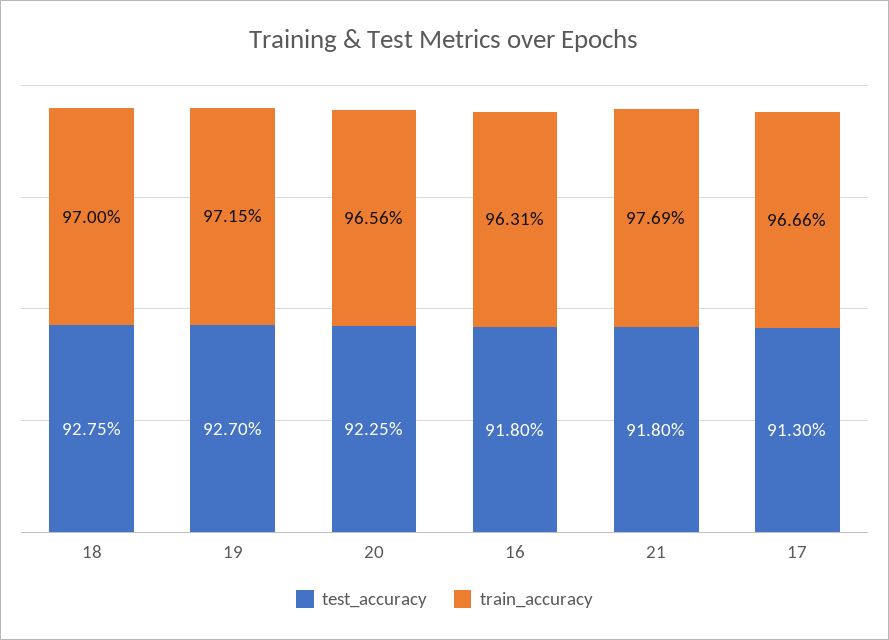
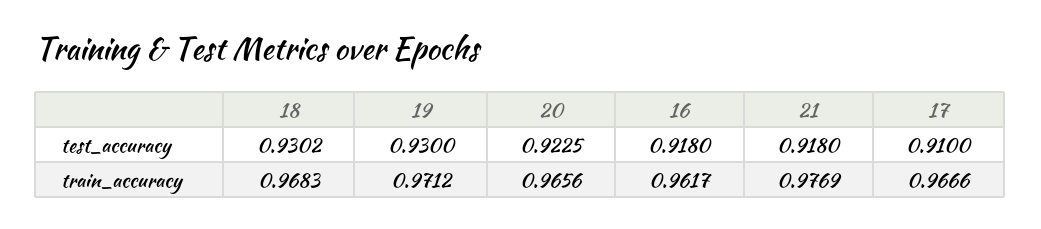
  {
    "test_accuracy": {
-     "18": 0.9275,
+     "18": 0.9302,
-     "19": 0.927,
+     "19": 0.93,
      "20": 0.9225,
      "16": 0.918,
      "21": 0.918,
-     "17": 0.913
+     "17": 0.91
    },
    "train_accuracy": {
-     "18": 0.97,
+     "18": 0.9683,
-     "19": 0.9715,
+     "19": 0.9712,
      "20": 0.9656,
-     "16": 0.9631,
+     "16": 0.9617,
      "21": 0.9769,
      "17": 0.9666
    }
  }

